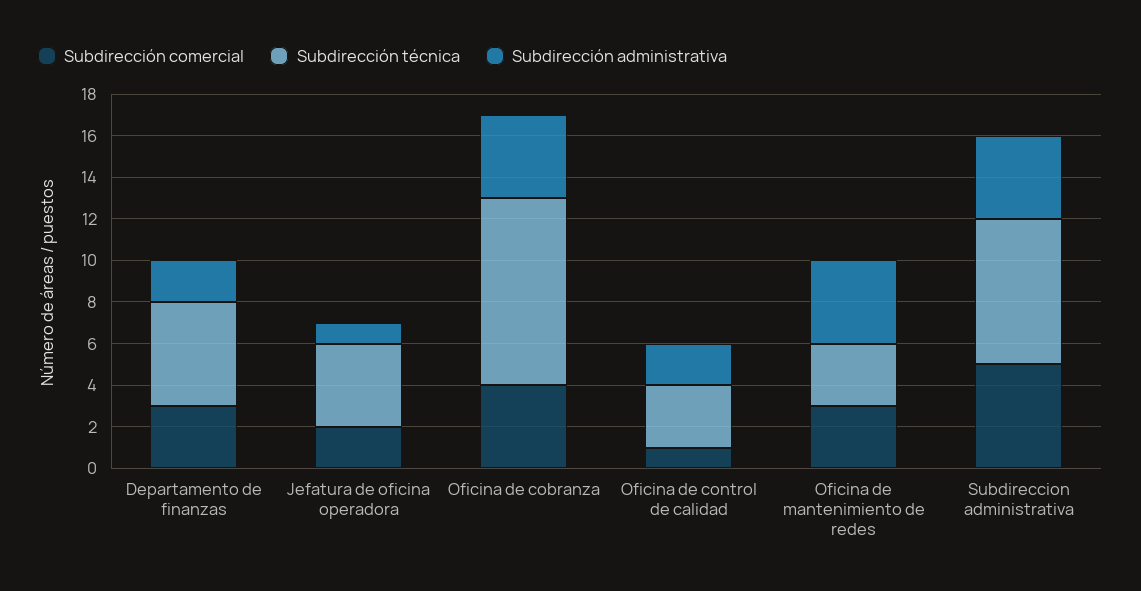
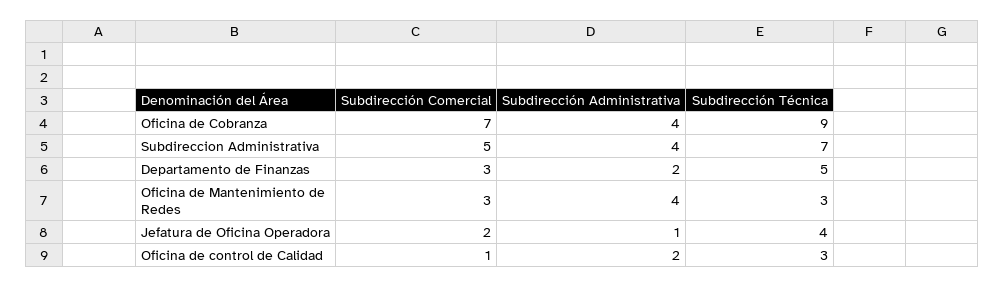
  {
    "Subdirección comercial": {
      "Departamento de finanzas": 3,
      "Jefatura de oficina operadora": 2,
-     "Oficina de cobranza": 4,
+     "Oficina de cobranza": 7,
      "Oficina de control de calidad": 1,
      "Oficina de mantenimiento de redes": 3,
      "Subdireccion administrativa": 5
    },
    "Subdirección técnica": {
      "Departamento de finanzas": 5,
      "Jefatura de oficina operadora": 4,
      "Oficina de cobranza": 9,
      "Oficina de control de calidad": 3,
      "Oficina de mantenimiento de redes": 3,
      "Subdireccion administrativa": 7
    },
    "Subdirección administrativa": {
      "Departamento de finanzas": 2,
      "Jefatura de oficina operadora": 1,
      "Oficina de cobranza": 4,
      "Oficina de control de calidad": 2,
      "Oficina de mantenimiento de redes": 4,
      "Subdireccion administrativa": 4
    }
  }

